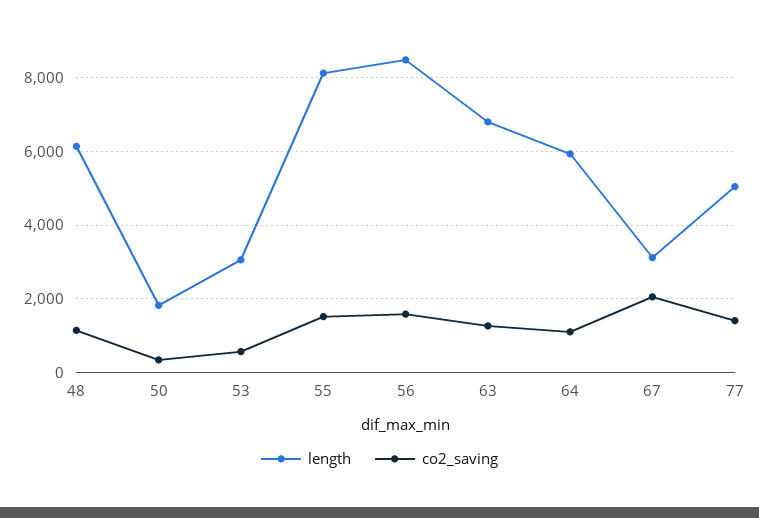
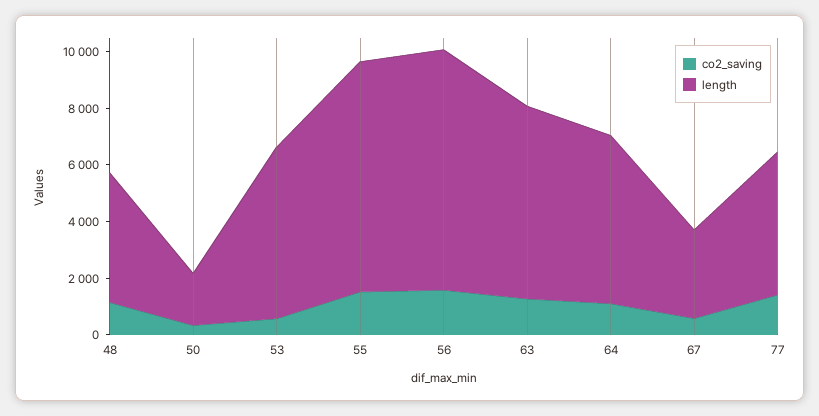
  {
    "length": {
-     "48": 6200,
+     "48": 4500,
      "50": 1800,
-     "53": 3000,
+     "53": 6000,
      "55": 8200,
      "56": 8400,
      "63": 6800,
      "64": 6000,
      "67": 3200,
      "77": 5000
    },
    "co2_saving": {
      "48": 1200,
      "50": 400,
      "53": 600,
      "55": 1600,
      "56": 1600,
      "63": 1200,
      "64": 1200,
-     "67": 2000,
+     "67": 500,
      "77": 1400
    }
  }

